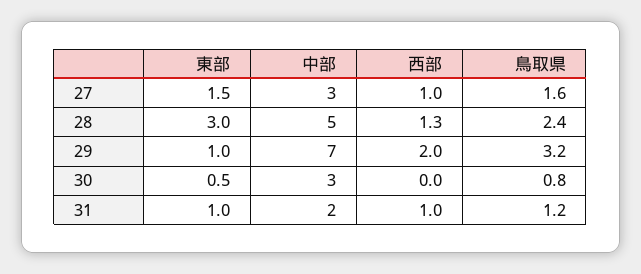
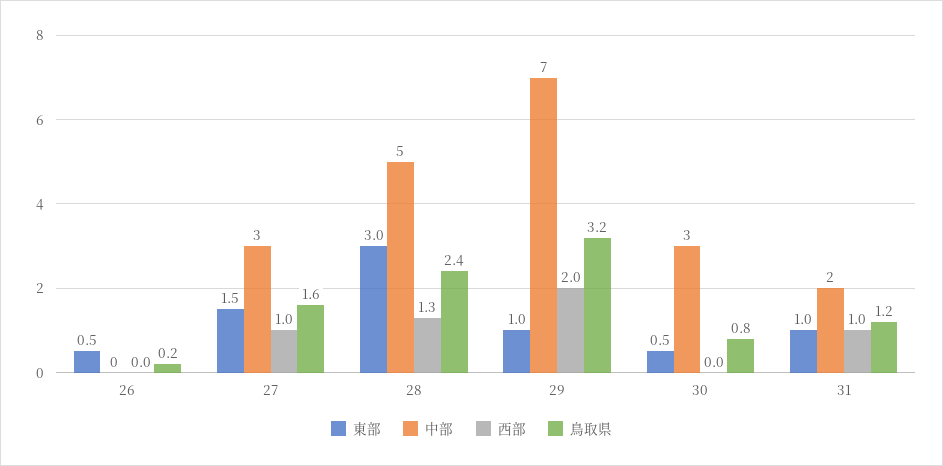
  {
    "東部": {
      "27": 1.5,
      "28": 3,
      "29": 1,
      "30": 0.5,
-     "31": 1
+     "31": 1,
+     "26": 0.5
    },
    "中部": {
      "27": 3,
      "28": 5,
      "29": 7,
      "30": 3,
-     "31": 2
+     "31": 2,
+     "26": 0
    },
    "西部": {
      "27": 1,
      "28": 1.3,
      "29": 2,
      "30": 0,
-     "31": 1
+     "31": 1,
+     "26": 0
    },
    "鳥取県": {
      "27": 1.6,
      "28": 2.4,
      "29": 3.2,
      "30": 0.8,
-     "31": 1.2
+     "31": 1.2,
+     "26": 0.2
    }
  }

